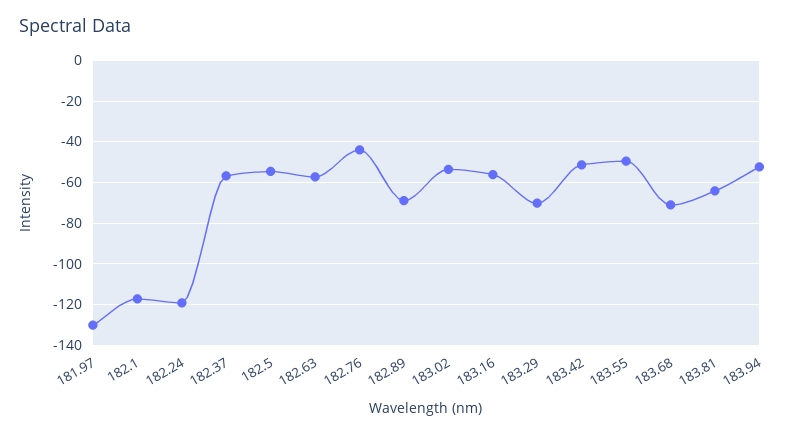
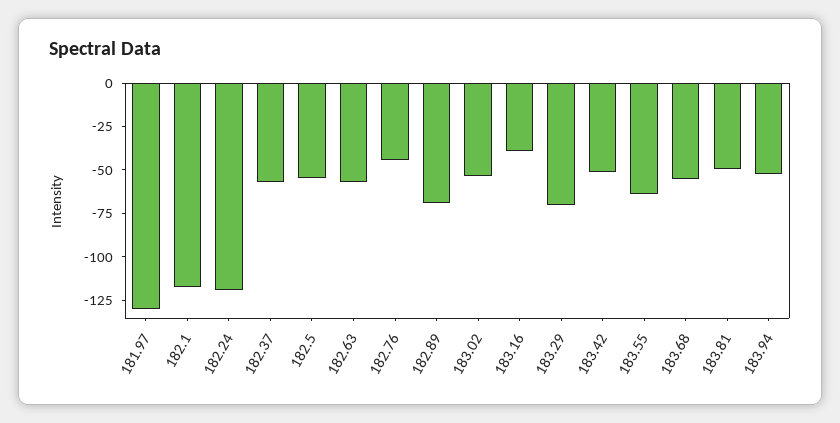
  {
    "181.97": -130,
    "182.1": -115,
    "182.24": -120,
    "182.37": -55,
    "182.5": -55,
    "182.63": -55,
    "182.76": -45,
    "182.89": -70,
    "183.02": -55,
-   "183.16": -55,
+   "183.16": -40,
    "183.29": -70,
    "183.42": -50,
-   "183.55": -50,
+   "183.55": -65,
-   "183.68": -70,
+   "183.68": -55,
-   "183.81": -65,
+   "183.81": -50,
    "183.94": -50
  }

